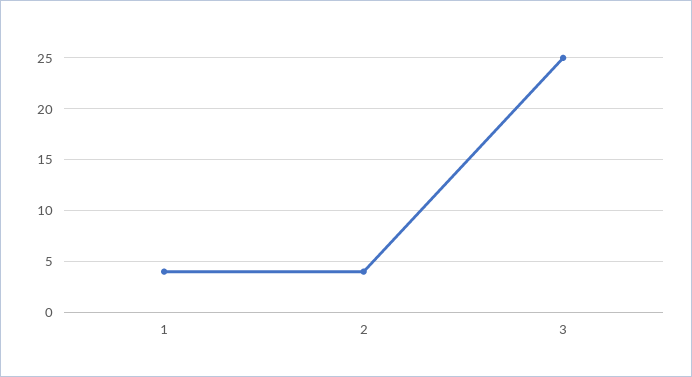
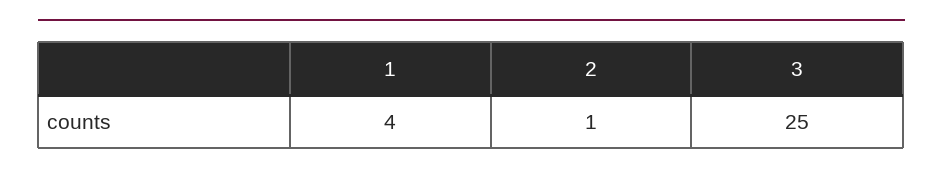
  {
    "1": 4,
-   "2": 4,
+   "2": 1,
    "3": 25
  }

